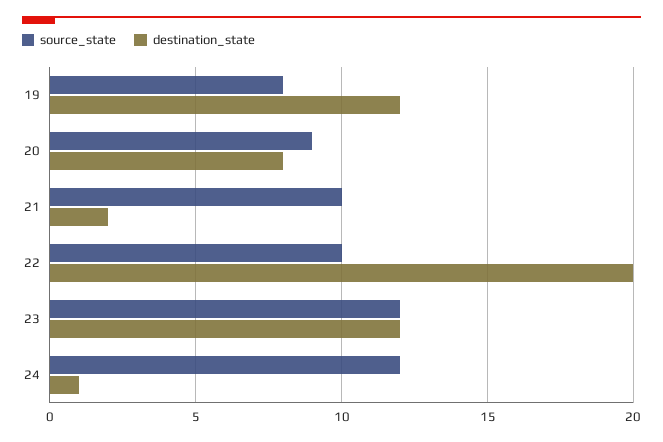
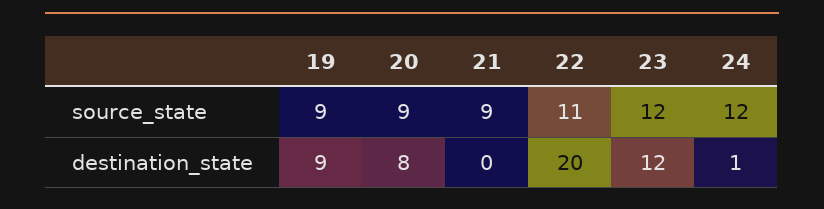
  {
    "source_state": {
-     "19": 8,
+     "19": 9,
      "20": 9,
-     "21": 10,
+     "21": 9,
-     "22": 10,
+     "22": 11,
      "23": 12,
      "24": 12
    },
    "destination_state": {
-     "19": 12,
+     "19": 9,
      "20": 8,
-     "21": 2,
+     "21": 0,
      "22": 20,
      "23": 12,
      "24": 1
    }
  }

